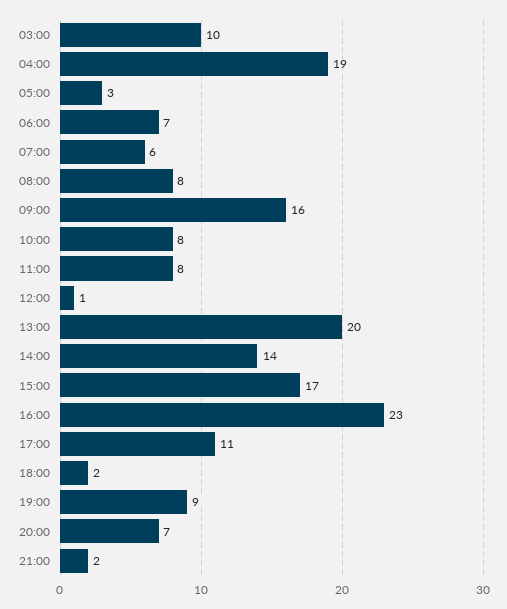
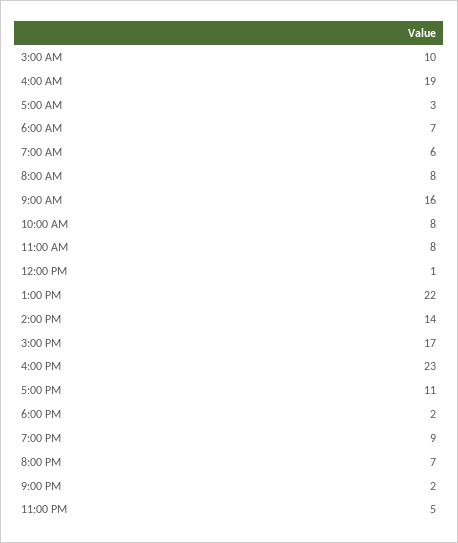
  {
    "03:00": 10,
    "04:00": 19,
    "05:00": 3,
    "06:00": 7,
    "07:00": 6,
    "08:00": 8,
    "09:00": 16,
    "10:00": 8,
    "11:00": 8,
    "12:00": 1,
-   "13:00": 20,
+   "13:00": 22,
    "14:00": 14,
    "15:00": 17,
    "16:00": 23,
    "17:00": 11,
    "18:00": 2,
    "19:00": 9,
    "20:00": 7,
-   "21:00": 2
+   "21:00": 2,
+   "11:00 PM": 5
  }

